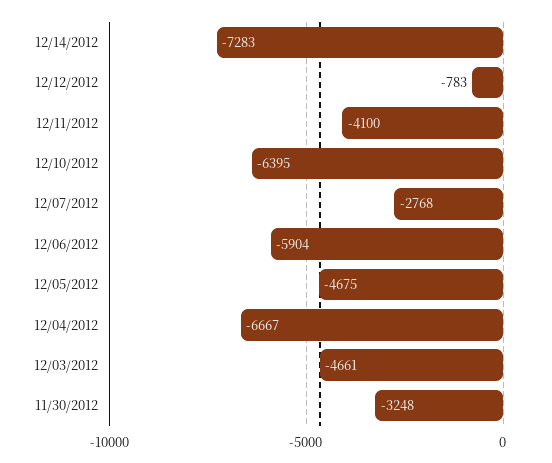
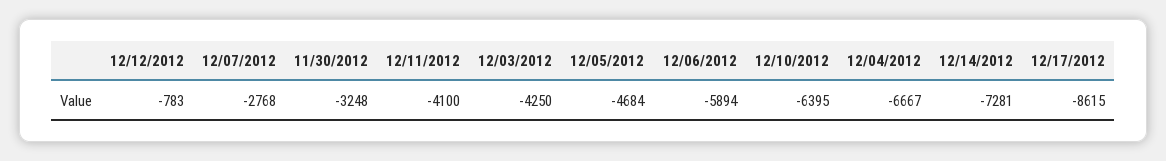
  {
-   "12/14/2012": -7283,
+   "12/14/2012": -7281,
    "12/12/2012": -783,
    "12/11/2012": -4100,
    "12/10/2012": -6395,
    "12/07/2012": -2768,
-   "12/06/2012": -5904,
+   "12/06/2012": -5894,
-   "12/05/2012": -4675,
+   "12/05/2012": -4684,
    "12/04/2012": -6667,
-   "12/03/2012": -4661,
+   "12/03/2012": -4250,
-   "11/30/2012": -3248
+   "11/30/2012": -3248,
+   "12/17/2012": -8615
  }

